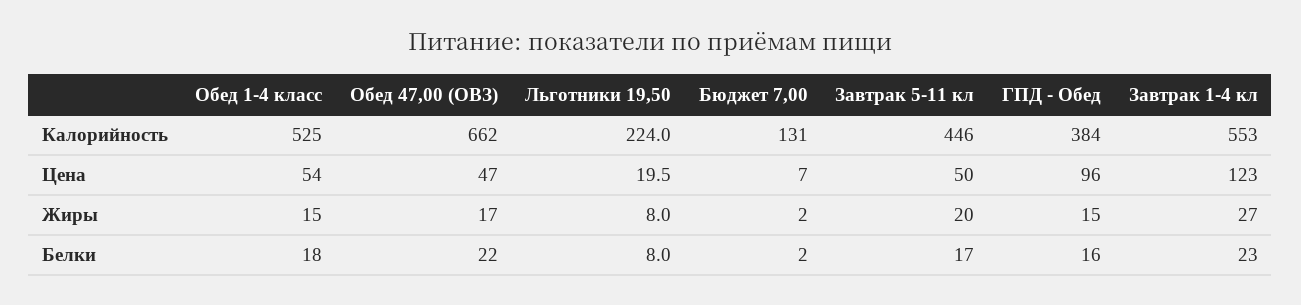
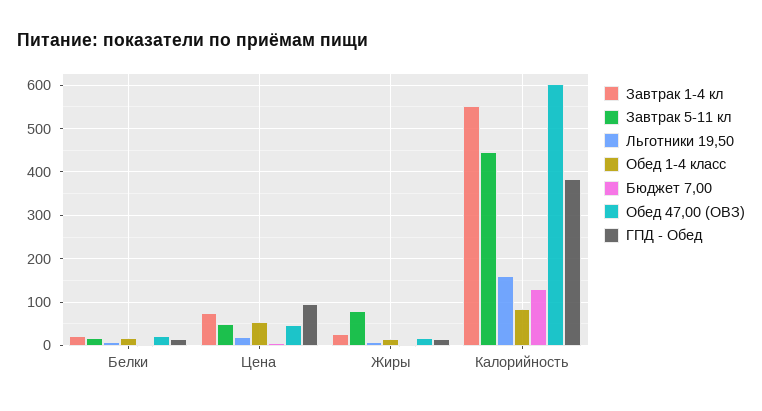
  {
    "Обед 1-4 класс": {
-     "Калорийность": 525,
+     "Калорийность": 80,
      "Цена": 54,
      "Жиры": 15,
      "Белки": 18
    },
    "Обед 47,00 (ОВЗ)": {
-     "Калорийность": 662,
+     "Калорийность": 600,
      "Цена": 47,
      "Жиры": 17,
      "Белки": 22
    },
    "Льготники 19,50": {
-     "Калорийность": 224,
+     "Калорийность": 160,
      "Цена": 19.5,
      "Жиры": 8,
      "Белки": 8
    },
    "Бюджет 7,00": {
      "Калорийность": 131,
      "Цена": 7,
      "Жиры": 2,
      "Белки": 2
    },
    "Завтрак 5-11 кл": {
      "Калорийность": 446,
      "Цена": 50,
-     "Жиры": 20,
+     "Жиры": 80,
      "Белки": 17
    },
    "ГПД - Обед": {
      "Калорийность": 384,
      "Цена": 96,
      "Жиры": 15,
      "Белки": 16
    },
    "Завтрак 1-4 кл": {
      "Калорийность": 553,
-     "Цена": 123,
+     "Цена": 80,
      "Жиры": 27,
      "Белки": 23
    }
  }

